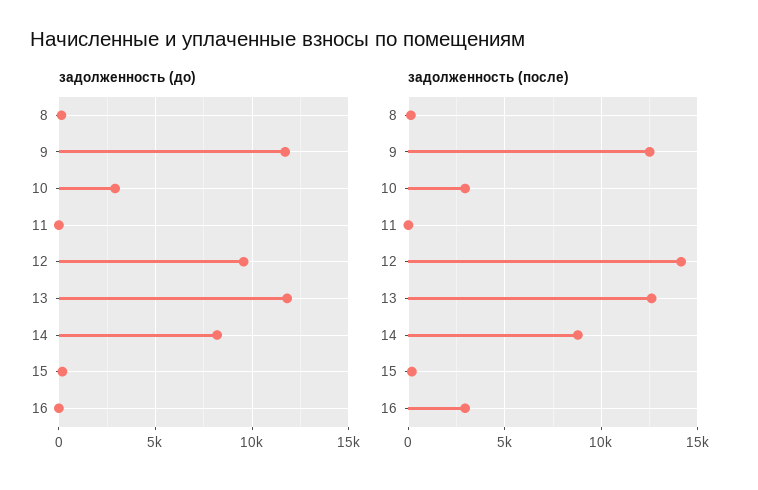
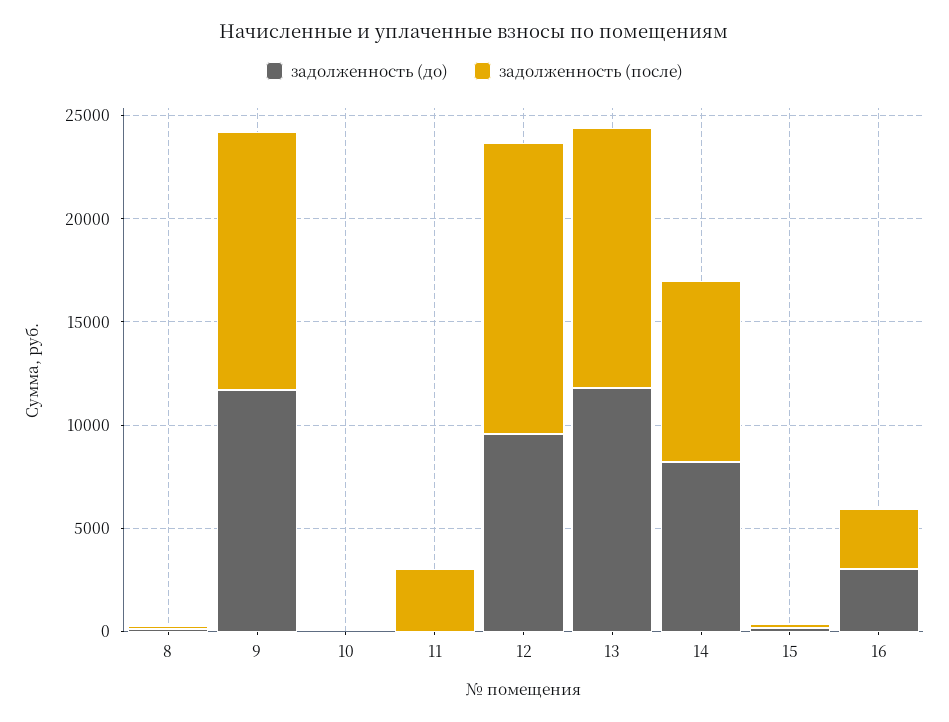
  {
    "задолженность (до)": {
      "8": 0,
      "9": 11500,
-     "10": 3000,
+     "10": 0,
      "11": 0,
      "12": 9500,
      "13": 12000,
      "14": 8000,
      "15": 0,
-     "16": 0
+     "16": 3000
    },
    "задолженность (после)": {
      "8": 0,
      "9": 12500,
-     "10": 3000,
+     "10": 0,
-     "11": 0,
+     "11": 3000,
      "12": 14000,
      "13": 12500,
      "14": 9000,
      "15": 0,
      "16": 3000
    }
  }

